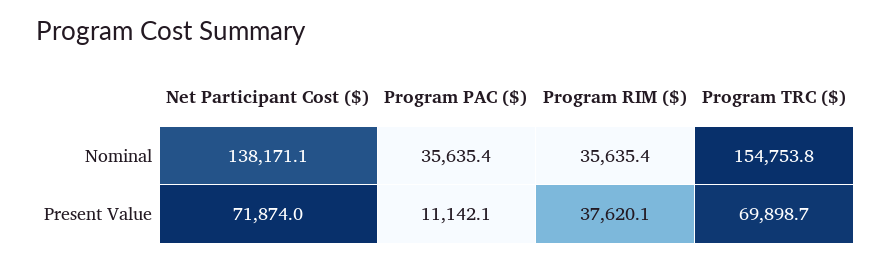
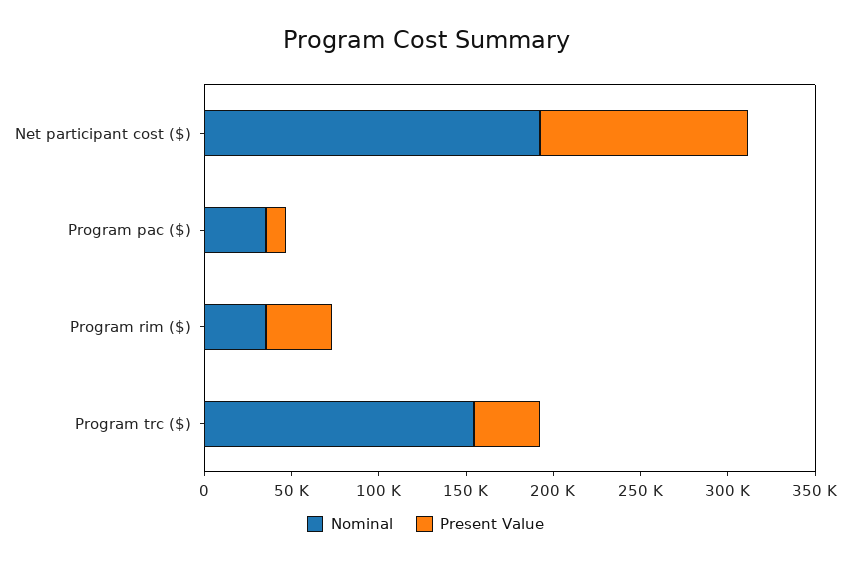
  {
    "Nominal": {
-     "Net Participant Cost ($)": 138171.1,
+     "Net Participant Cost ($)": 190000,
      "Program PAC ($)": 35635.4,
      "Program RIM ($)": 35635.4,
      "Program TRC ($)": 154753.8
    },
    "Present Value": {
-     "Net Participant Cost ($)": 71874,
+     "Net Participant Cost ($)": 120000,
      "Program PAC ($)": 11142.1,
      "Program RIM ($)": 37620.1,
-     "Program TRC ($)": 69898.7
+     "Program TRC ($)": 40000
    }
  }

